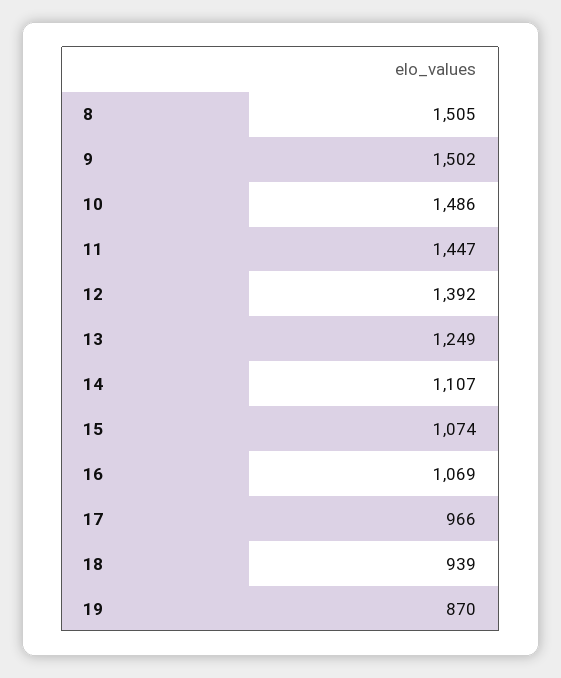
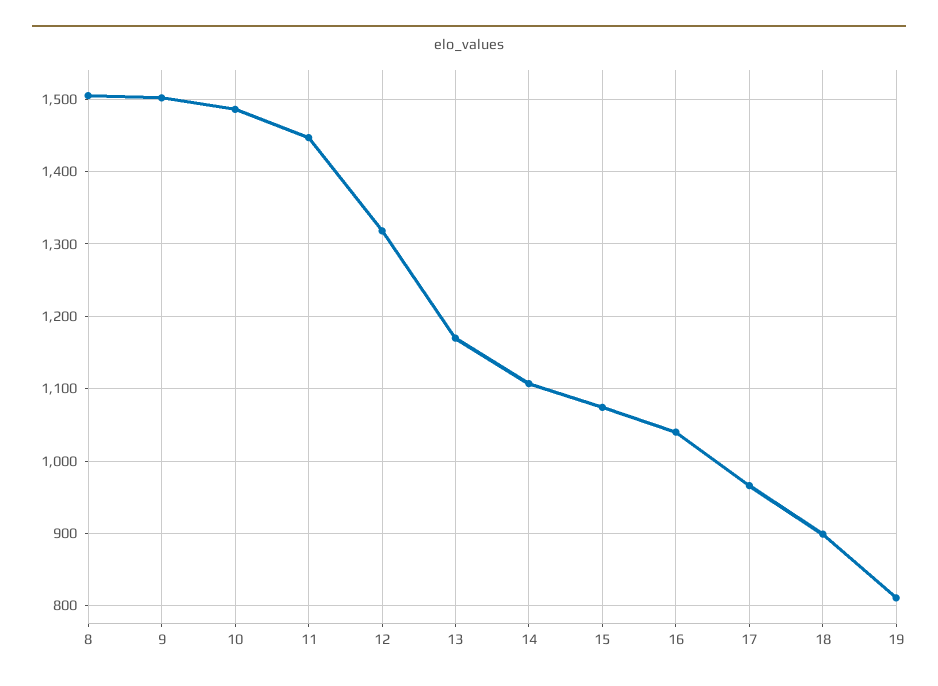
  {
    "8": 1505,
    "9": 1502,
    "10": 1486,
    "11": 1447,
-   "12": 1392,
+   "12": 1320,
-   "13": 1249,
+   "13": 1170,
    "14": 1107,
    "15": 1074,
-   "16": 1069,
+   "16": 1040,
    "17": 966,
-   "18": 939,
+   "18": 900,
-   "19": 870
+   "19": 810
  }

